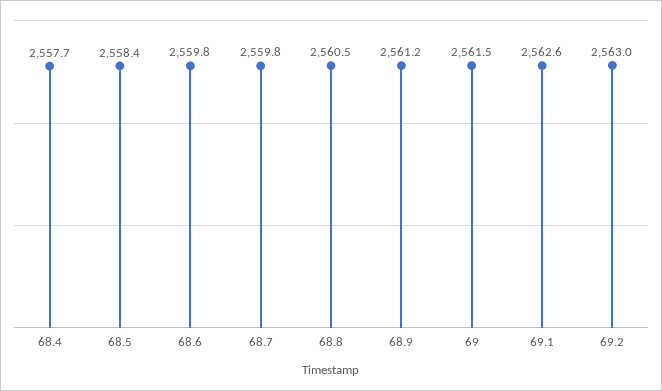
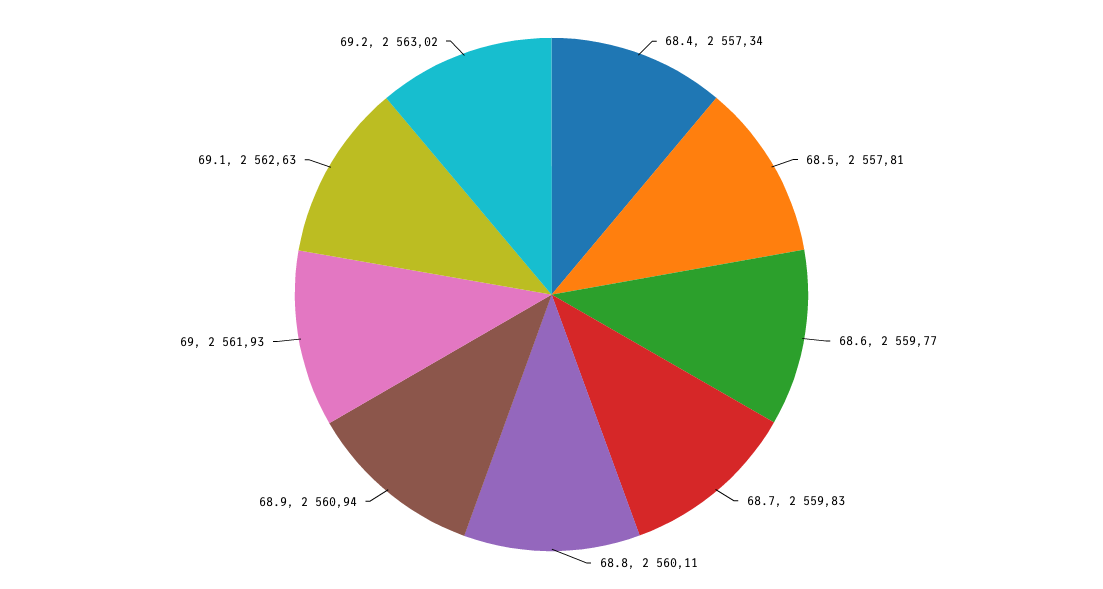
  {
-   "68.4": 2557.7,
+   "68.4": 2557.34,
-   "68.5": 2558.4,
+   "68.5": 2557.81,
    "68.6": 2559.77,
    "68.7": 2559.83,
-   "68.8": 2560.5,
+   "68.8": 2560.11,
-   "68.9": 2561.2,
+   "68.9": 2560.94,
-   "69": 2561.5,
+   "69": 2561.93,
    "69.1": 2562.63,
    "69.2": 2563.02
  }

